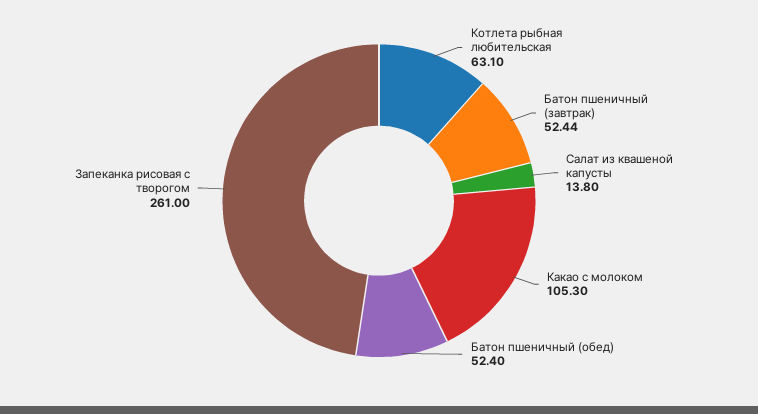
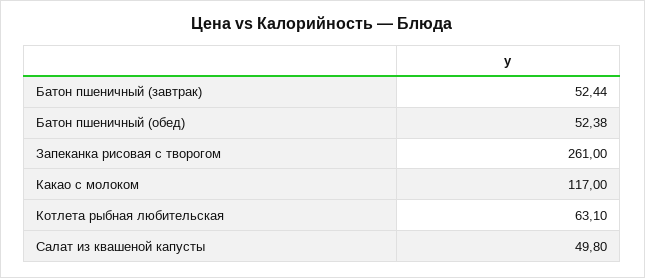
  {
    "Котлета рыбная любительская": 63.1,
    "Батон пшеничный (завтрак)": 52.44,
-   "Салат из квашеной капусты": 13.8,
+   "Салат из квашеной капусты": 49.8,
-   "Какао с молоком": 105.3,
+   "Какао с молоком": 117,
-   "Батон пшеничный (обед)": 52.4,
+   "Батон пшеничный (обед)": 52.38,
    "Запеканка рисовая с творогом": 261
  }

